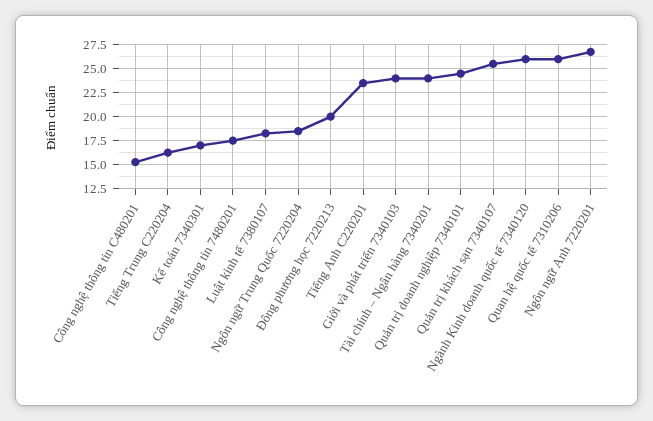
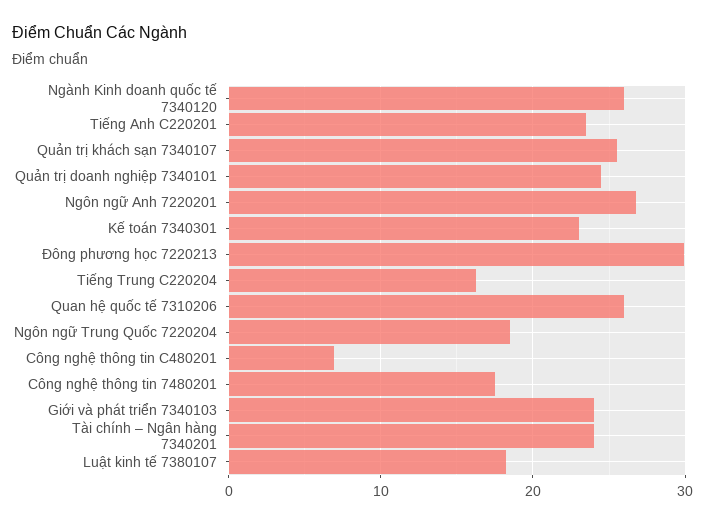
  {
-   "Công nghệ thông tin C480201": 15,
+   "Công nghệ thông tin C480201": 7,
    "Tiếng Trung C220204": 16,
-   "Kế toán 7340301": 17.5,
+   "Kế toán 7340301": 23,
    "Công nghệ thông tin 7480201": 18,
    "Luật kinh tế 7380107": 18,
    "Ngôn ngữ Trung Quốc 7220204": 19,
-   "Đông phương học 7220213": 20,
+   "Đông phương học 7220213": 30,
    "Tiếng Anh C220201": 24,
    "Giới và phát triển 7340103": 24,
    "Tài chính – Ngân hàng 7340201": 24,
    "Quản trị doanh nghiệp 7340101": 25,
    "Quản trị khách sạn 7340107": 26,
    "Ngành Kinh doanh quốc tế 7340120": 26,
    "Quan hệ quốc tế 7310206": 26,
    "Ngôn ngữ Anh 7220201": 27
  }

